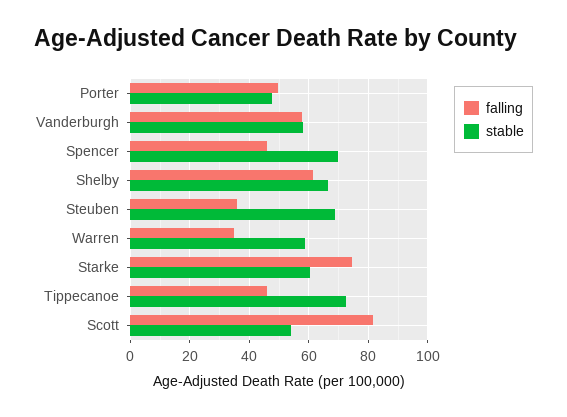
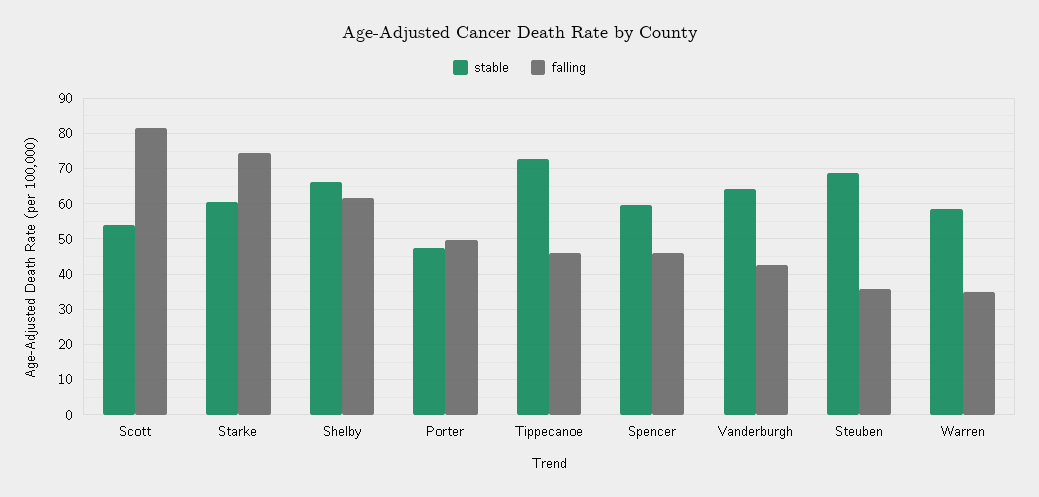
  {
    "falling": {
      "Porter": 50,
-     "Vanderburgh": 57.5,
+     "Vanderburgh": 42,
      "Spencer": 46,
      "Shelby": 62,
      "Steuben": 36,
      "Warren": 36,
      "Starke": 74,
      "Tippecanoe": 46,
      "Scott": 82
    },
    "stable": {
      "Porter": 48,
-     "Vanderburgh": 57.5,
+     "Vanderburgh": 64,
-     "Spencer": 70,
+     "Spencer": 60,
      "Shelby": 66,
      "Steuben": 68,
      "Warren": 58,
      "Starke": 60,
      "Tippecanoe": 72,
      "Scott": 54
    }
  }

